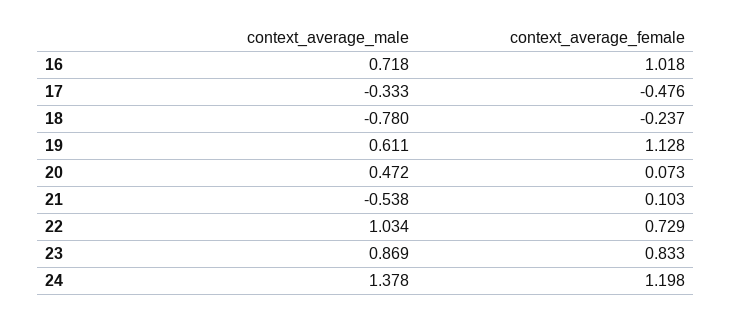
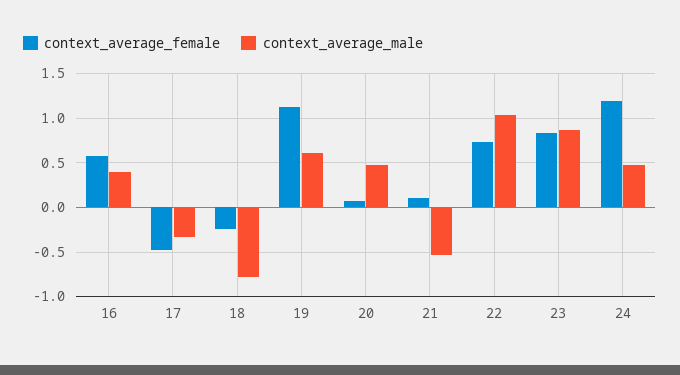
  {
    "context_average_male": {
-     "16": 0.718,
+     "16": 0.4,
      "17": -0.333,
      "18": -0.78,
      "19": 0.611,
      "20": 0.472,
      "21": -0.538,
      "22": 1.034,
      "23": 0.869,
-     "24": 1.378
+     "24": 0.5
    },
    "context_average_female": {
-     "16": 1.018,
+     "16": 0.6,
      "17": -0.476,
      "18": -0.237,
      "19": 1.128,
      "20": 0.073,
      "21": 0.103,
      "22": 0.729,
      "23": 0.833,
      "24": 1.198
    }
  }

